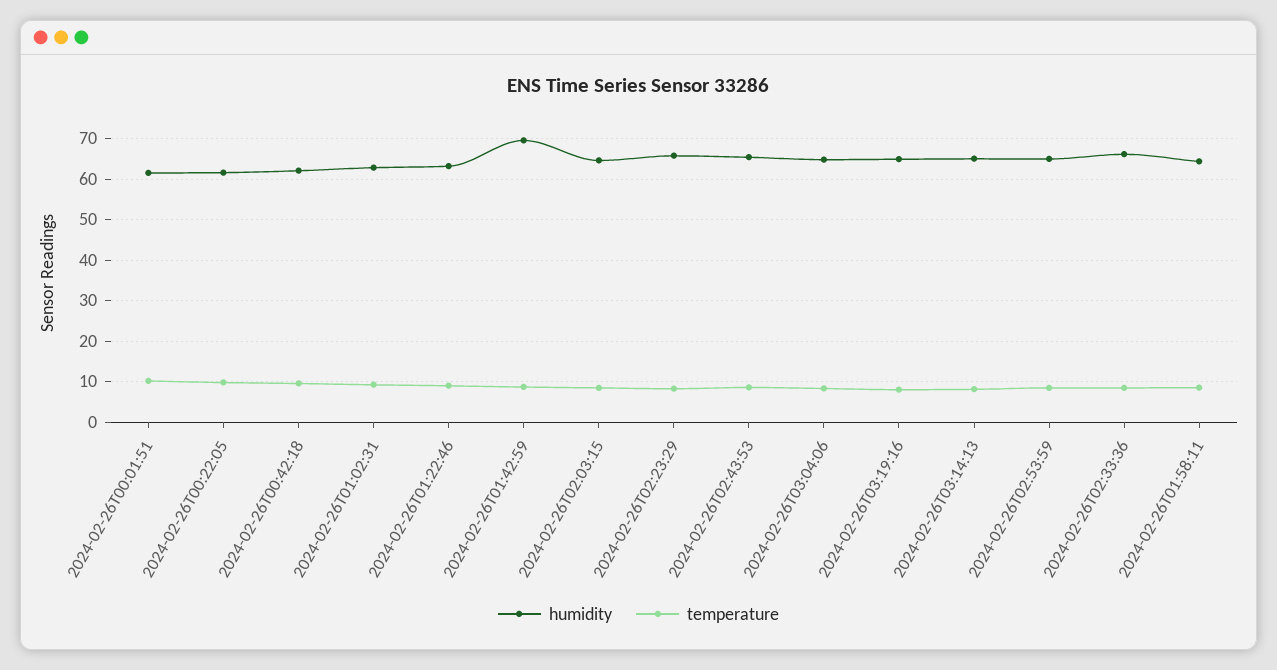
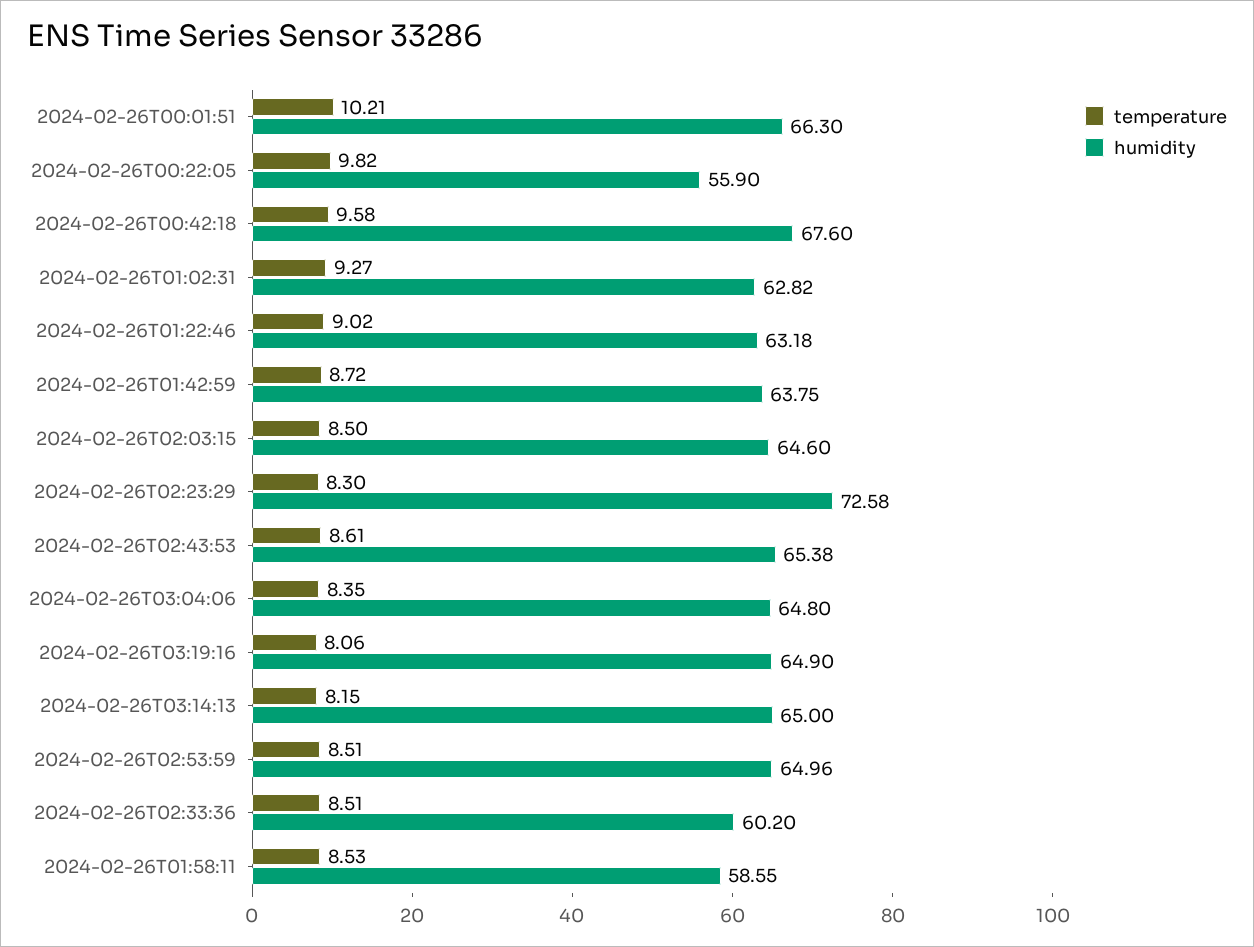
  {
    "humidity": {
-     "2024-02-26T00:01:51": 62,
+     "2024-02-26T00:01:51": 66.3,
-     "2024-02-26T00:22:05": 62,
+     "2024-02-26T00:22:05": 55.9,
-     "2024-02-26T00:42:18": 62,
+     "2024-02-26T00:42:18": 67.6,
      "2024-02-26T01:02:31": 62.82,
      "2024-02-26T01:22:46": 63.18,
-     "2024-02-26T01:42:59": 70,
+     "2024-02-26T01:42:59": 63.75,
      "2024-02-26T02:03:15": 64.6,
-     "2024-02-26T02:23:29": 66,
+     "2024-02-26T02:23:29": 72.58,
      "2024-02-26T02:43:53": 65.38,
      "2024-02-26T03:04:06": 64.8,
      "2024-02-26T03:19:16": 64.9,
      "2024-02-26T03:14:13": 65,
      "2024-02-26T02:53:59": 64.96,
-     "2024-02-26T02:33:36": 66,
+     "2024-02-26T02:33:36": 60.2,
-     "2024-02-26T01:58:11": 64
+     "2024-02-26T01:58:11": 58.55
    },
    "temperature": {
      "2024-02-26T00:01:51": 10.21,
      "2024-02-26T00:22:05": 9.82,
      "2024-02-26T00:42:18": 9.58,
      "2024-02-26T01:02:31": 9.27,
      "2024-02-26T01:22:46": 9.02,
      "2024-02-26T01:42:59": 8.72,
      "2024-02-26T02:03:15": 8.5,
      "2024-02-26T02:23:29": 8.3,
      "2024-02-26T02:43:53": 8.61,
      "2024-02-26T03:04:06": 8.35,
      "2024-02-26T03:19:16": 8.06,
      "2024-02-26T03:14:13": 8.15,
      "2024-02-26T02:53:59": 8.51,
      "2024-02-26T02:33:36": 8.51,
      "2024-02-26T01:58:11": 8.53
    }
  }

